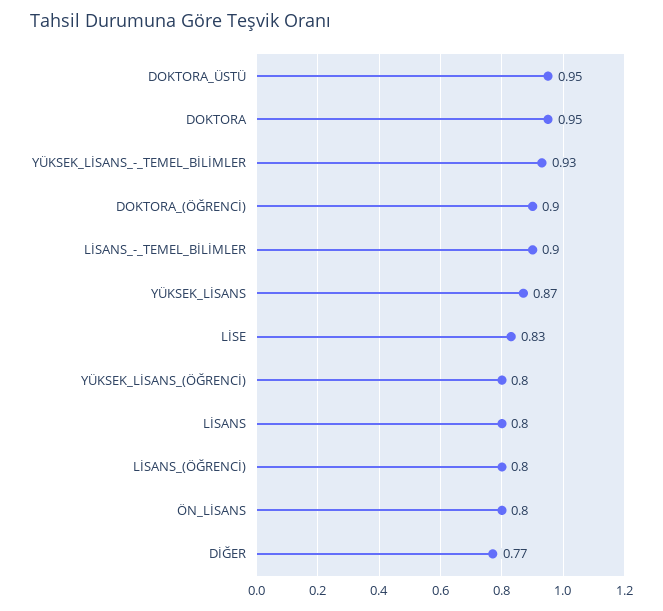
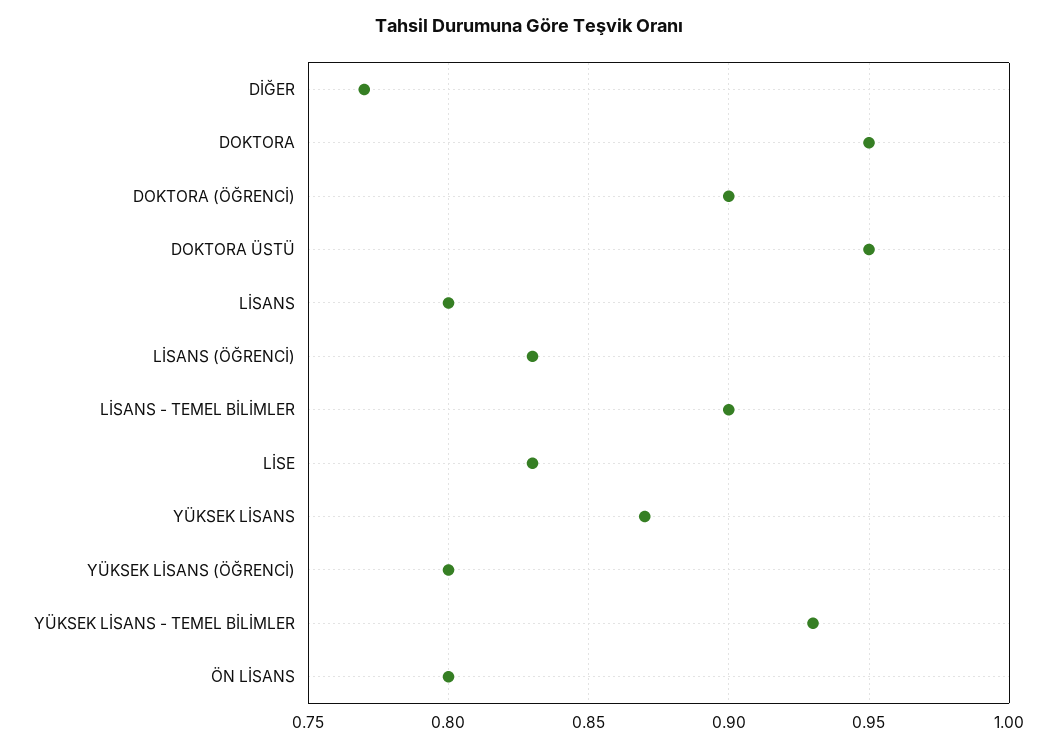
  {
    "DOKTORA_ÜSTÜ": 0.95,
    "DOKTORA": 0.95,
    "YÜKSEK_LİSANS_-_TEMEL_BİLİMLER": 0.93,
    "DOKTORA_(ÖĞRENCİ)": 0.9,
    "LİSANS_-_TEMEL_BİLİMLER": 0.9,
    "YÜKSEK_LİSANS": 0.87,
    "LİSE": 0.83,
    "YÜKSEK_LİSANS_(ÖĞRENCİ)": 0.8,
    "LİSANS": 0.8,
-   "LİSANS_(ÖĞRENCİ)": 0.8,
+   "LİSANS_(ÖĞRENCİ)": 0.83,
    "ÖN_LİSANS": 0.8,
    "DİĞER": 0.77
  }

